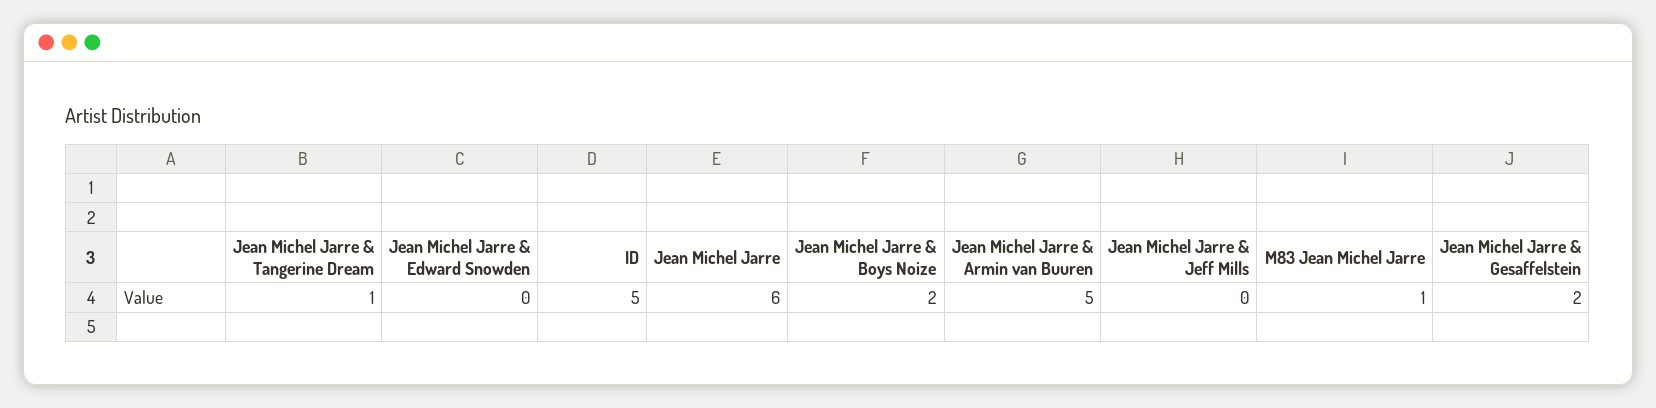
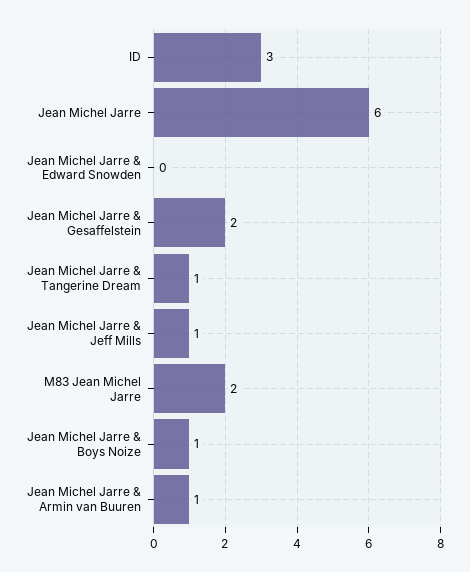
  {
    "Jean Michel Jarre & Tangerine Dream": 1,
    "Jean Michel Jarre & Edward Snowden": 0,
-   "ID": 5,
+   "ID": 3,
    "Jean Michel Jarre": 6,
-   "Jean Michel Jarre & Boys Noize": 2,
+   "Jean Michel Jarre & Boys Noize": 1,
-   "Jean Michel Jarre & Armin van Buuren": 5,
+   "Jean Michel Jarre & Armin van Buuren": 1,
-   "Jean Michel Jarre & Jeff Mills": 0,
+   "Jean Michel Jarre & Jeff Mills": 1,
-   "M83 Jean Michel Jarre": 1,
+   "M83 Jean Michel Jarre": 2,
    "Jean Michel Jarre & Gesaffelstein": 2
  }

